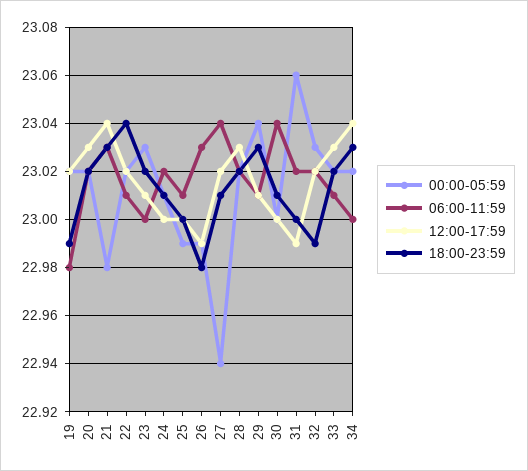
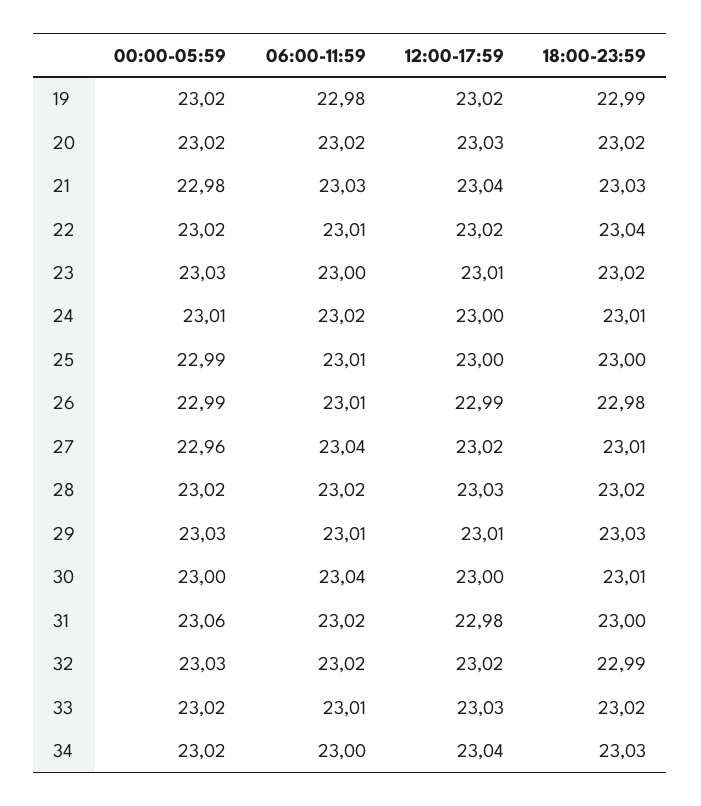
  {
    "00:00-05:59": {
      "19": 23.02,
      "20": 23.02,
      "21": 22.98,
      "22": 23.02,
      "23": 23.03,
      "24": 23.01,
      "25": 22.99,
      "26": 22.99,
-     "27": 22.94,
+     "27": 22.96,
      "28": 23.02,
-     "29": 23.04,
+     "29": 23.03,
      "30": 23,
      "31": 23.06,
      "32": 23.03,
      "33": 23.02,
      "34": 23.02
    },
    "06:00-11:59": {
      "19": 22.98,
      "20": 23.02,
      "21": 23.03,
      "22": 23.01,
      "23": 23,
      "24": 23.02,
      "25": 23.01,
-     "26": 23.03,
+     "26": 23.01,
      "27": 23.04,
      "28": 23.02,
      "29": 23.01,
      "30": 23.04,
      "31": 23.02,
      "32": 23.02,
      "33": 23.01,
      "34": 23
    },
    "12:00-17:59": {
      "19": 23.02,
      "20": 23.03,
      "21": 23.04,
      "22": 23.02,
      "23": 23.01,
      "24": 23,
      "25": 23,
      "26": 22.99,
      "27": 23.02,
      "28": 23.03,
      "29": 23.01,
      "30": 23,
-     "31": 22.99,
+     "31": 22.98,
      "32": 23.02,
      "33": 23.03,
      "34": 23.04
    },
    "18:00-23:59": {
      "19": 22.99,
      "20": 23.02,
      "21": 23.03,
      "22": 23.04,
      "23": 23.02,
      "24": 23.01,
      "25": 23,
      "26": 22.98,
      "27": 23.01,
      "28": 23.02,
      "29": 23.03,
      "30": 23.01,
      "31": 23,
      "32": 22.99,
      "33": 23.02,
      "34": 23.03
    }
  }

